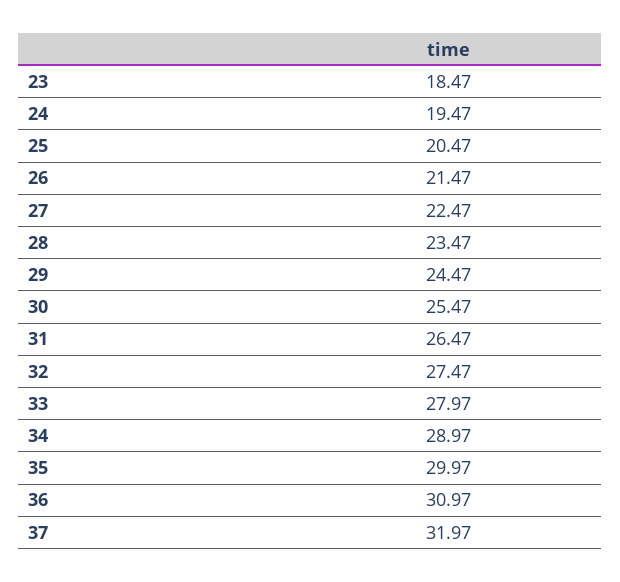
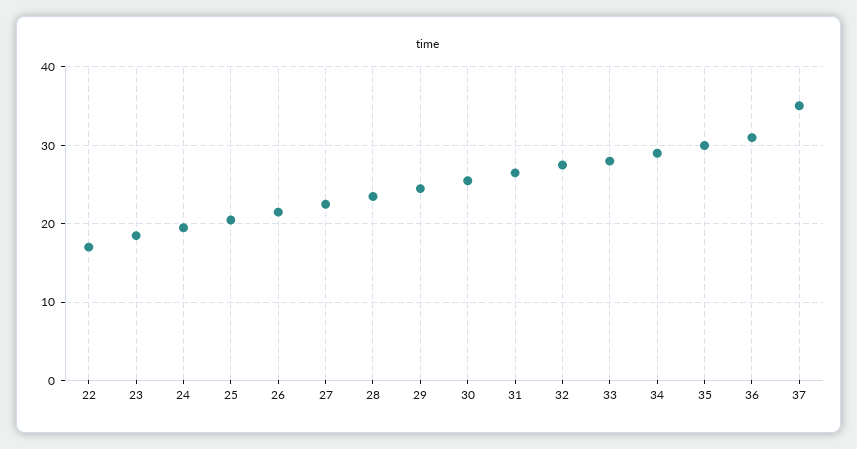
  {
    "23": 18.47,
    "24": 19.47,
    "25": 20.47,
    "26": 21.47,
    "27": 22.47,
    "28": 23.47,
    "29": 24.47,
    "30": 25.47,
    "31": 26.47,
    "32": 27.47,
    "33": 27.97,
    "34": 28.97,
    "35": 29.97,
    "36": 30.97,
-   "37": 31.97
+   "37": 35,
+   "22": 17
  }

